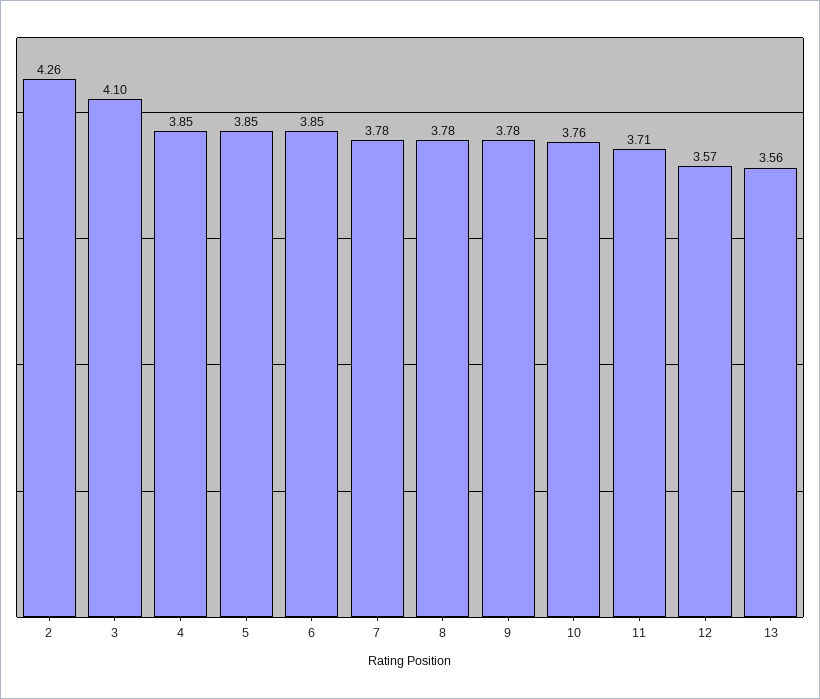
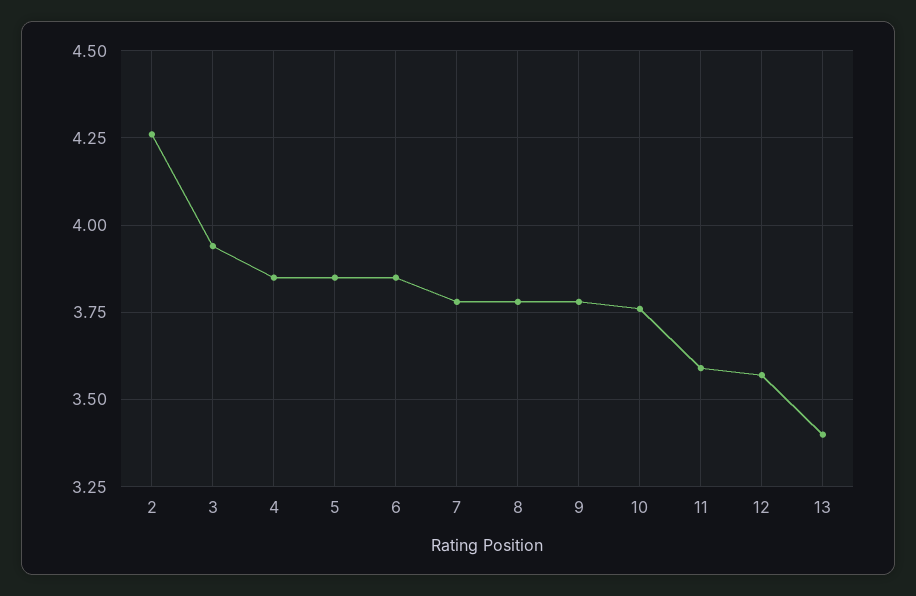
  {
    "2": 4.26,
-   "3": 4.1,
+   "3": 3.95,
    "4": 3.85,
    "5": 3.85,
    "6": 3.85,
    "7": 3.78,
    "8": 3.78,
    "9": 3.78,
    "10": 3.76,
-   "11": 3.71,
+   "11": 3.6,
    "12": 3.57,
-   "13": 3.56
+   "13": 3.4
  }

